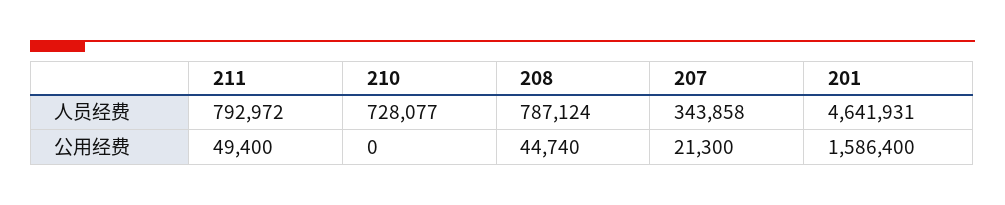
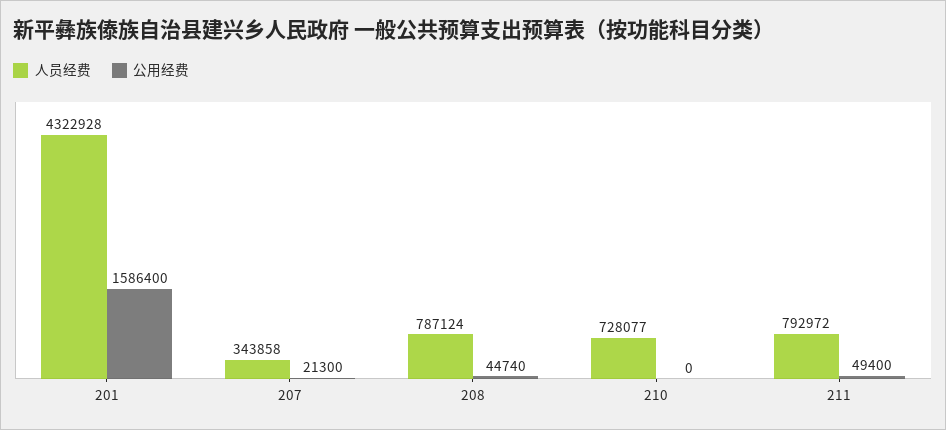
  {
    "人员经费": {
      "211": 792972,
      "210": 728077,
      "208": 787124,
      "207": 343858,
-     "201": 4641931
+     "201": 4322928
    },
    "公用经费": {
      "211": 49400,
      "210": 0,
      "208": 44740,
      "207": 21300,
      "201": 1586400
    }
  }

